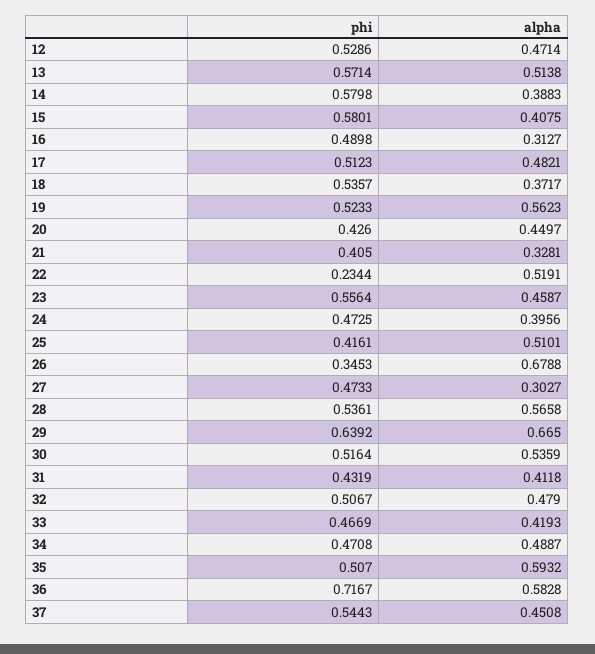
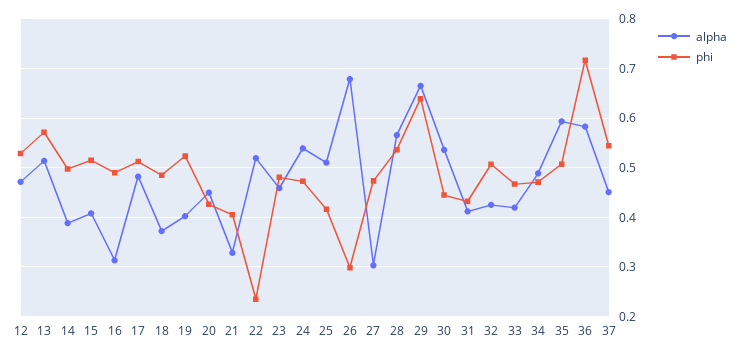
  {
    "phi": {
      "12": 0.5286,
      "13": 0.5714,
-     "14": 0.5798,
+     "14": 0.5,
-     "15": 0.5801,
+     "15": 0.52,
      "16": 0.4898,
      "17": 0.5123,
-     "18": 0.5357,
+     "18": 0.48,
      "19": 0.5233,
      "20": 0.426,
      "21": 0.405,
      "22": 0.2344,
-     "23": 0.5564,
+     "23": 0.48,
      "24": 0.4725,
      "25": 0.4161,
-     "26": 0.3453,
+     "26": 0.3,
      "27": 0.4733,
      "28": 0.5361,
      "29": 0.6392,
-     "30": 0.5164,
+     "30": 0.44,
      "31": 0.4319,
      "32": 0.5067,
      "33": 0.4669,
      "34": 0.4708,
      "35": 0.507,
      "36": 0.7167,
      "37": 0.5443
    },
    "alpha": {
      "12": 0.4714,
      "13": 0.5138,
      "14": 0.3883,
      "15": 0.4075,
      "16": 0.3127,
      "17": 0.4821,
      "18": 0.3717,
-     "19": 0.5623,
+     "19": 0.4,
      "20": 0.4497,
      "21": 0.3281,
      "22": 0.5191,
      "23": 0.4587,
-     "24": 0.3956,
+     "24": 0.54,
      "25": 0.5101,
      "26": 0.6788,
      "27": 0.3027,
      "28": 0.5658,
      "29": 0.665,
      "30": 0.5359,
      "31": 0.4118,
-     "32": 0.479,
+     "32": 0.42,
      "33": 0.4193,
      "34": 0.4887,
      "35": 0.5932,
      "36": 0.5828,
      "37": 0.4508
    }
  }

